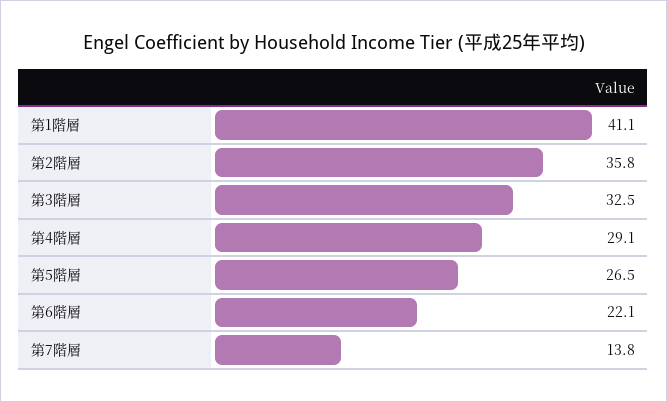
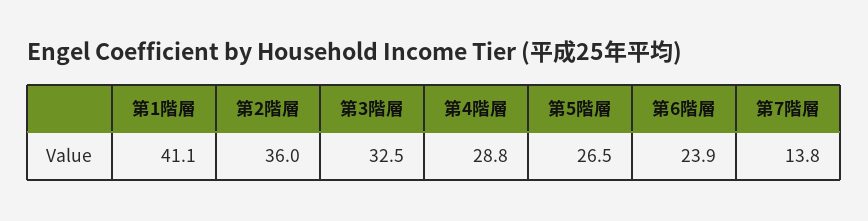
  {
    "第1階層": 41.1,
-   "第2階層": 35.8,
+   "第2階層": 36,
    "第3階層": 32.5,
-   "第4階層": 29.1,
+   "第4階層": 28.8,
    "第5階層": 26.5,
-   "第6階層": 22.1,
+   "第6階層": 23.9,
    "第7階層": 13.8
  }

